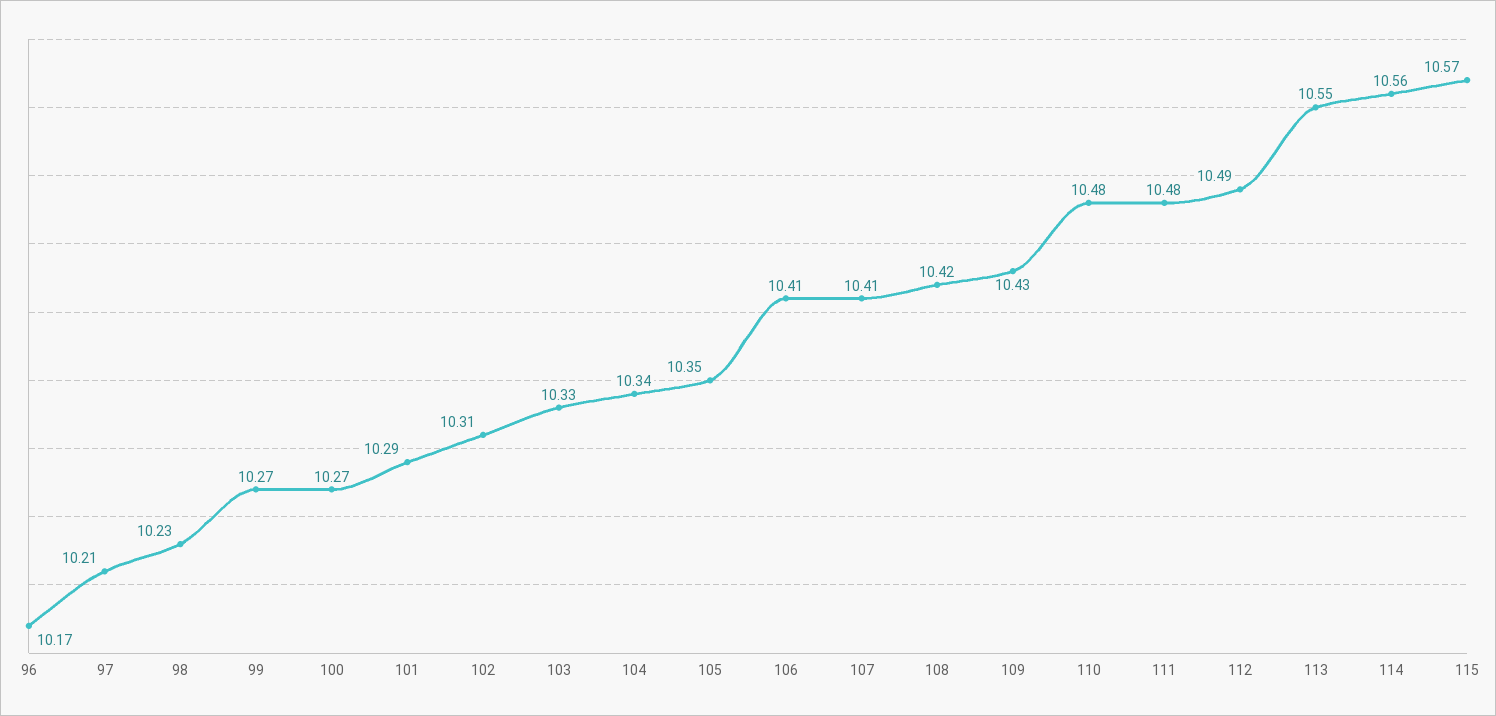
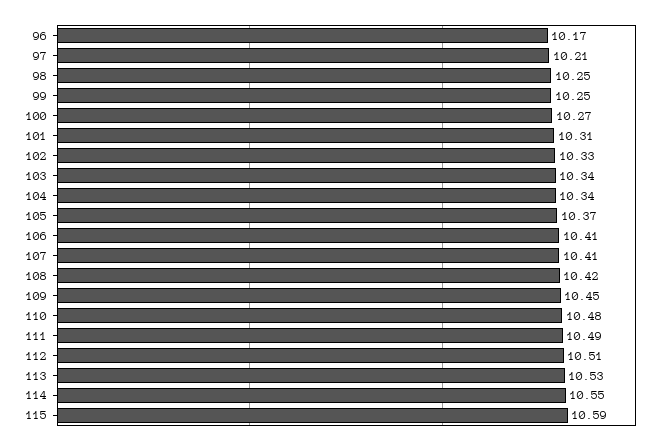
  {
    "96": 10.17,
    "97": 10.21,
-   "98": 10.23,
+   "98": 10.25,
-   "99": 10.27,
+   "99": 10.25,
    "100": 10.27,
-   "101": 10.29,
+   "101": 10.31,
-   "102": 10.31,
+   "102": 10.33,
-   "103": 10.33,
+   "103": 10.34,
    "104": 10.34,
-   "105": 10.35,
+   "105": 10.37,
    "106": 10.41,
    "107": 10.41,
    "108": 10.42,
-   "109": 10.43,
+   "109": 10.45,
    "110": 10.48,
-   "111": 10.48,
+   "111": 10.49,
-   "112": 10.49,
+   "112": 10.51,
-   "113": 10.55,
+   "113": 10.53,
-   "114": 10.56,
+   "114": 10.55,
-   "115": 10.57
+   "115": 10.59
  }

